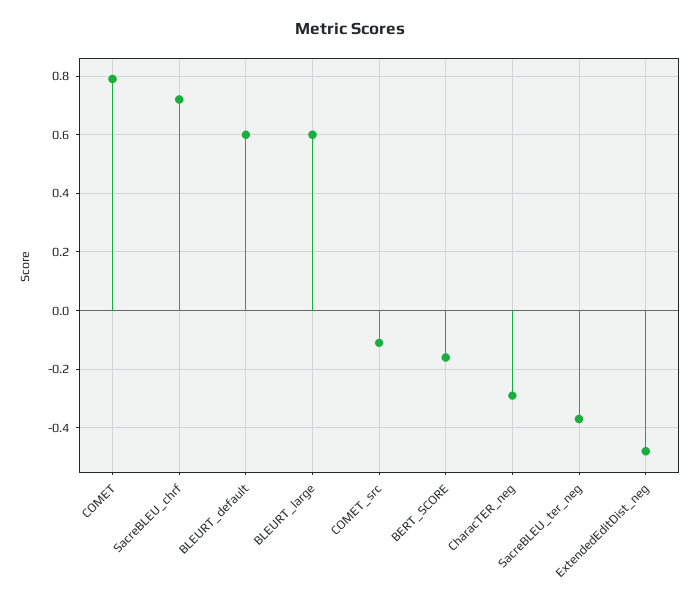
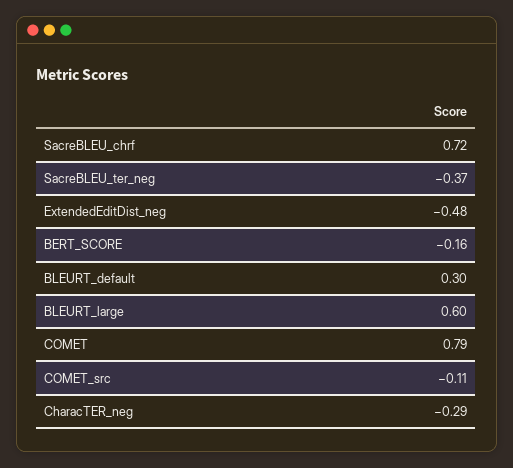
  {
    "COMET": 0.79,
    "SacreBLEU_chrf": 0.72,
-   "BLEURT_default": 0.6,
+   "BLEURT_default": 0.3,
    "BLEURT_large": 0.6,
    "COMET_src": -0.11,
    "BERT_SCORE": -0.16,
    "CharacTER_neg": -0.29,
    "SacreBLEU_ter_neg": -0.37,
    "ExtendedEditDist_neg": -0.48
  }

